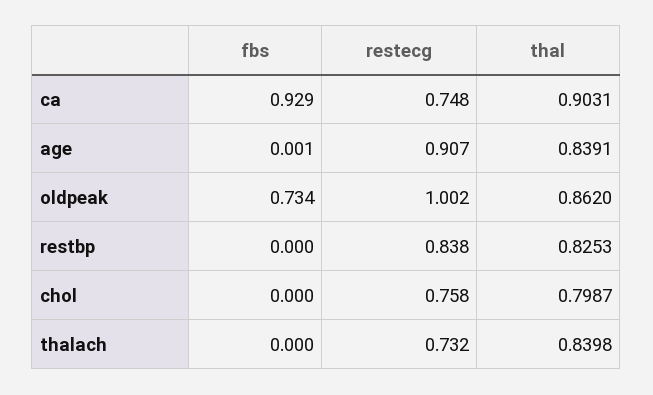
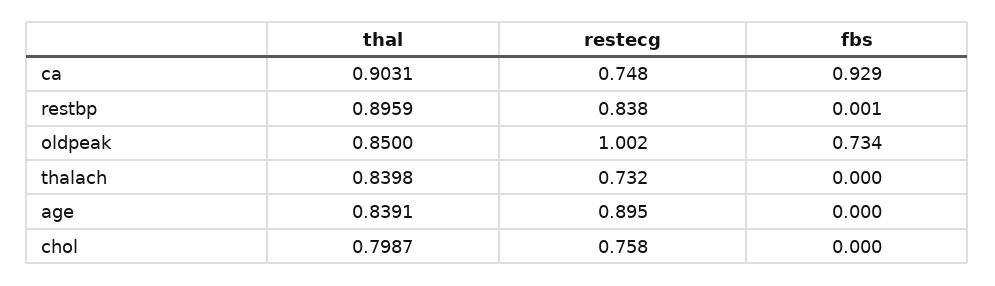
  {
    "fbs": {
      "ca": 0.929,
-     "age": 0.001,
+     "age": 0,
      "oldpeak": 0.734,
-     "restbp": 0,
+     "restbp": 0.001,
      "chol": 0,
      "thalach": 0
    },
    "restecg": {
      "ca": 0.748,
-     "age": 0.907,
+     "age": 0.895,
      "oldpeak": 1.002,
      "restbp": 0.838,
      "chol": 0.758,
      "thalach": 0.732
    },
    "thal": {
      "ca": 0.9031,
      "age": 0.8391,
-     "oldpeak": 0.862,
+     "oldpeak": 0.85,
-     "restbp": 0.8253,
+     "restbp": 0.8959,
      "chol": 0.7987,
      "thalach": 0.8398
    }
  }

